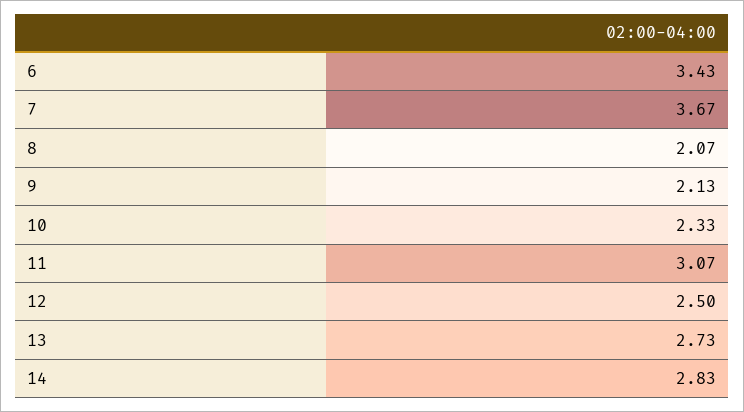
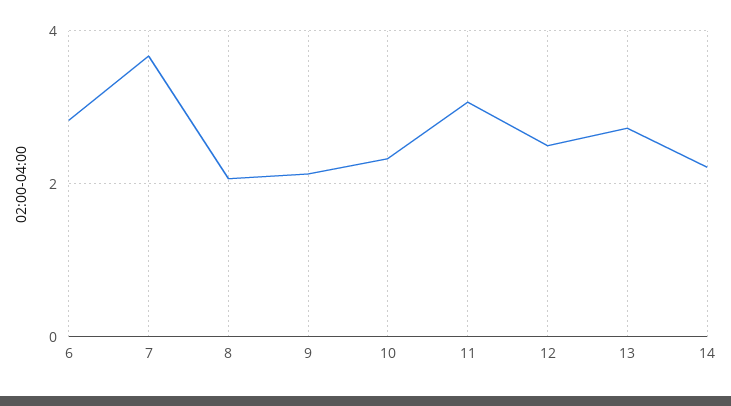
  {
-   "6": 3.43,
+   "6": 2.8,
    "7": 3.67,
    "8": 2.07,
    "9": 2.13,
    "10": 2.33,
    "11": 3.07,
    "12": 2.5,
    "13": 2.73,
-   "14": 2.83
+   "14": 2.2
  }

